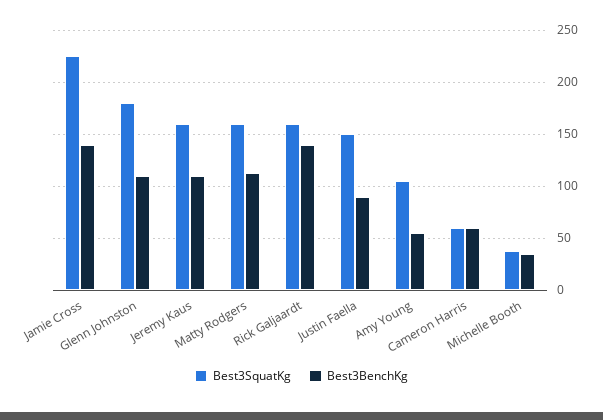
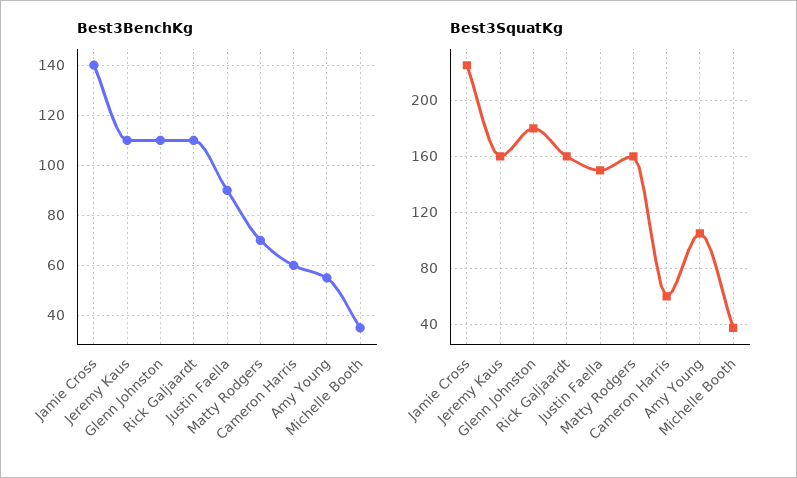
  {
    "Best3SquatKg": {
      "Jamie Cross": 225,
      "Glenn Johnston": 180,
      "Jeremy Kaus": 160,
      "Matty Rodgers": 160,
      "Rick Galjaardt": 160,
      "Justin Faella": 150,
      "Amy Young": 105,
      "Cameron Harris": 60,
      "Michelle Booth": 40
    },
    "Best3BenchKg": {
      "Jamie Cross": 140,
      "Glenn Johnston": 110,
      "Jeremy Kaus": 110,
-     "Matty Rodgers": 110,
+     "Matty Rodgers": 70,
-     "Rick Galjaardt": 140,
+     "Rick Galjaardt": 110,
      "Justin Faella": 90,
      "Amy Young": 55,
      "Cameron Harris": 60,
      "Michelle Booth": 35
    }
  }

